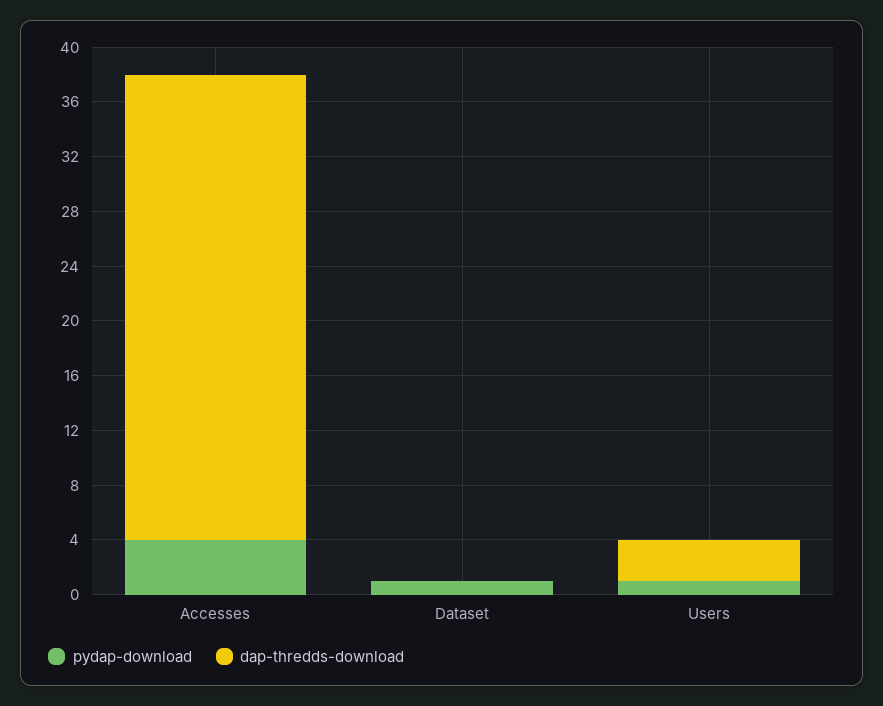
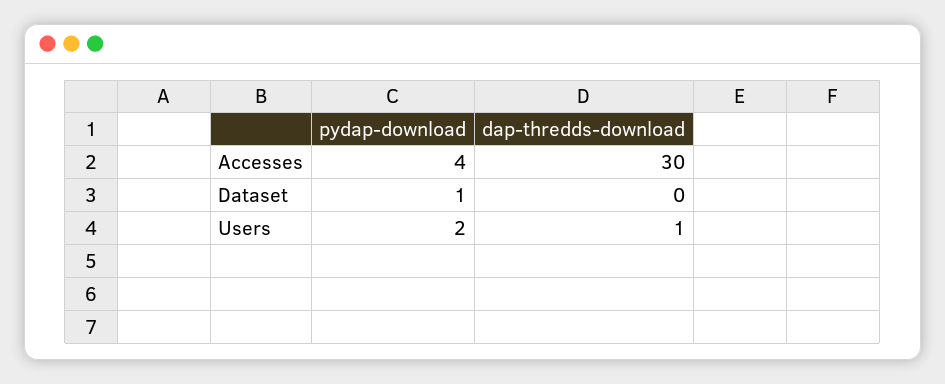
  {
    "pydap-download": {
      "Accesses": 4,
      "Dataset": 1,
-     "Users": 1
+     "Users": 2
    },
    "dap-thredds-download": {
-     "Accesses": 34,
+     "Accesses": 30,
      "Dataset": 0,
-     "Users": 3
+     "Users": 1
    }
  }

